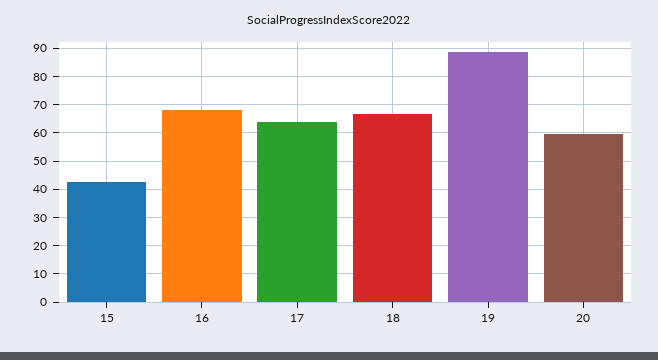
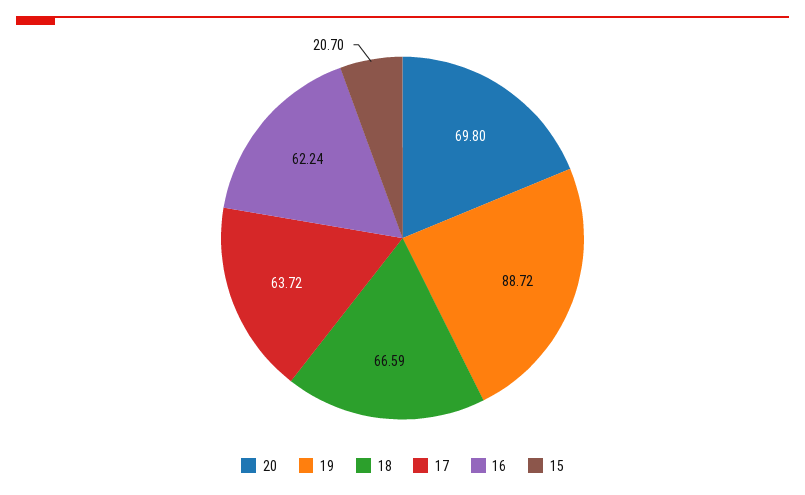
  {
-   "15": 42.5,
+   "15": 20.7,
-   "16": 67.5,
+   "16": 62.24,
    "17": 63.72,
    "18": 66.59,
    "19": 88.72,
-   "20": 60
+   "20": 69.8
  }

